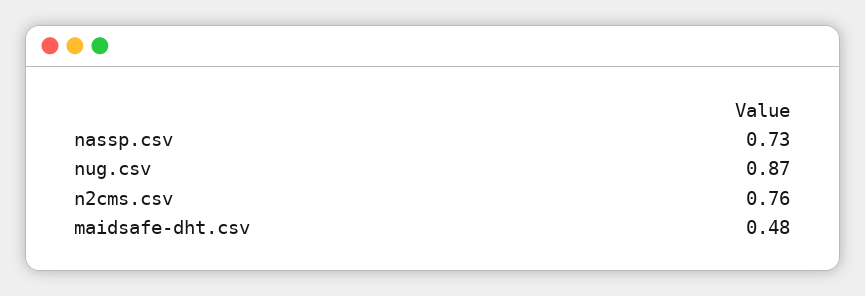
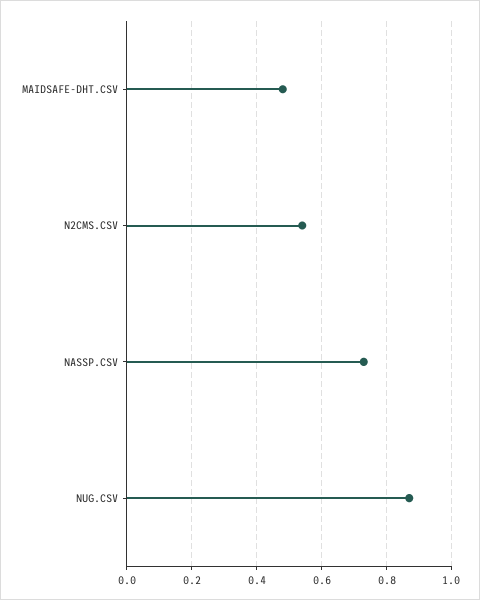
  {
    "nassp.csv": 0.73,
    "nug.csv": 0.87,
-   "n2cms.csv": 0.76,
+   "n2cms.csv": 0.55,
    "maidsafe-dht.csv": 0.48
  }

